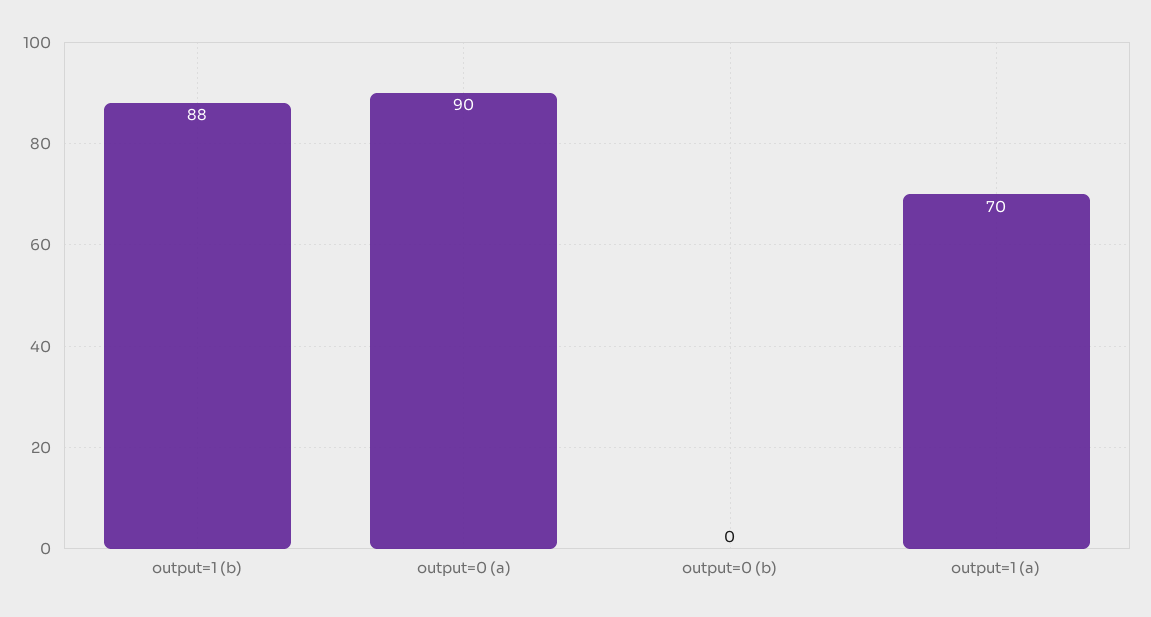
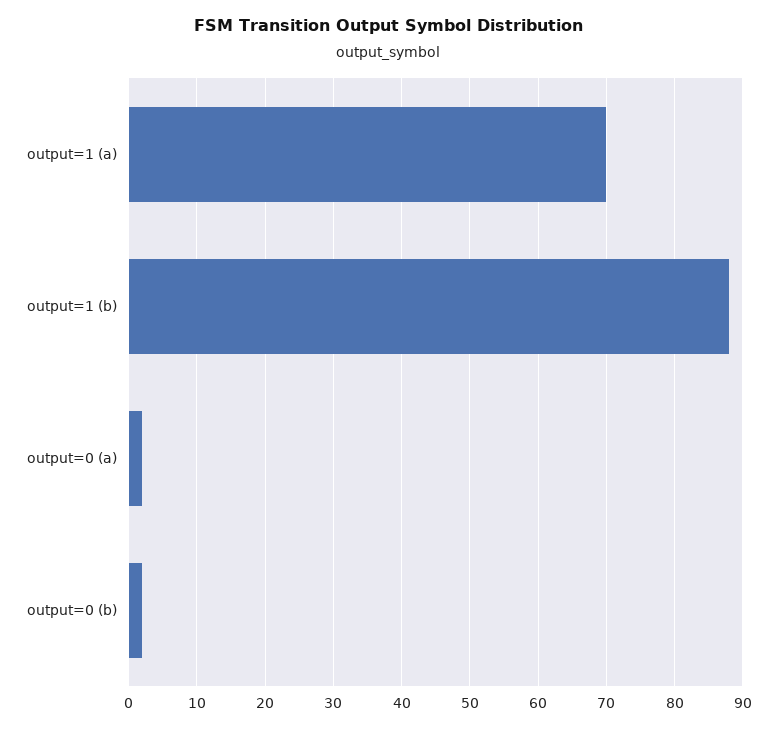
  {
    "output=1 (b)": 88,
-   "output=0 (a)": 90,
+   "output=0 (a)": 2,
-   "output=0 (b)": 0,
+   "output=0 (b)": 2,
    "output=1 (a)": 70
  }

